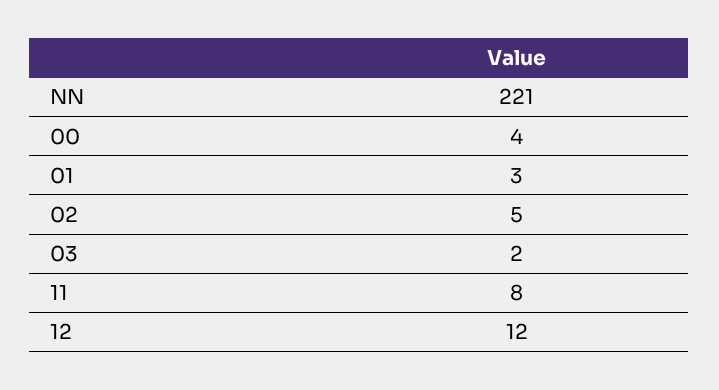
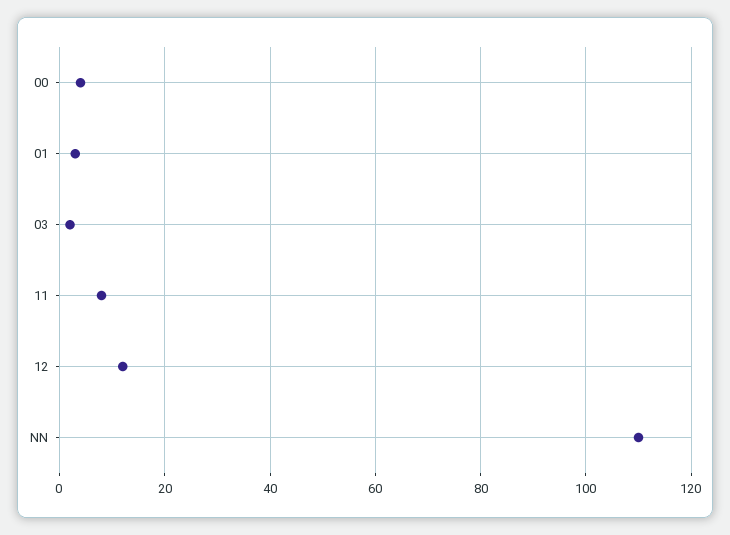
  {
-   "NN": 221,
+   "NN": 110,
    "00": 4,
    "01": 3,
-   "02": 5,
    "03": 2,
    "11": 8,
    "12": 12
  }

